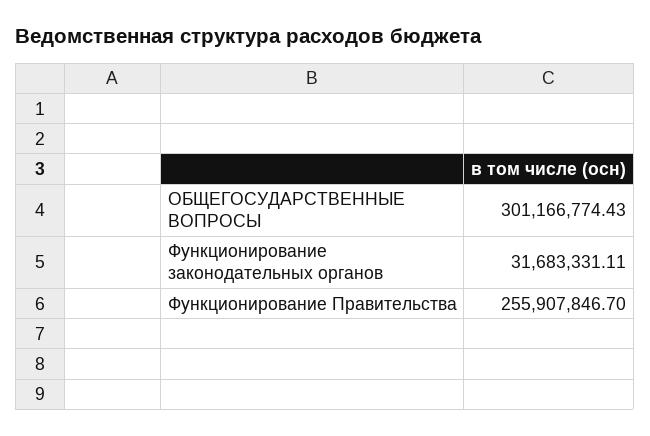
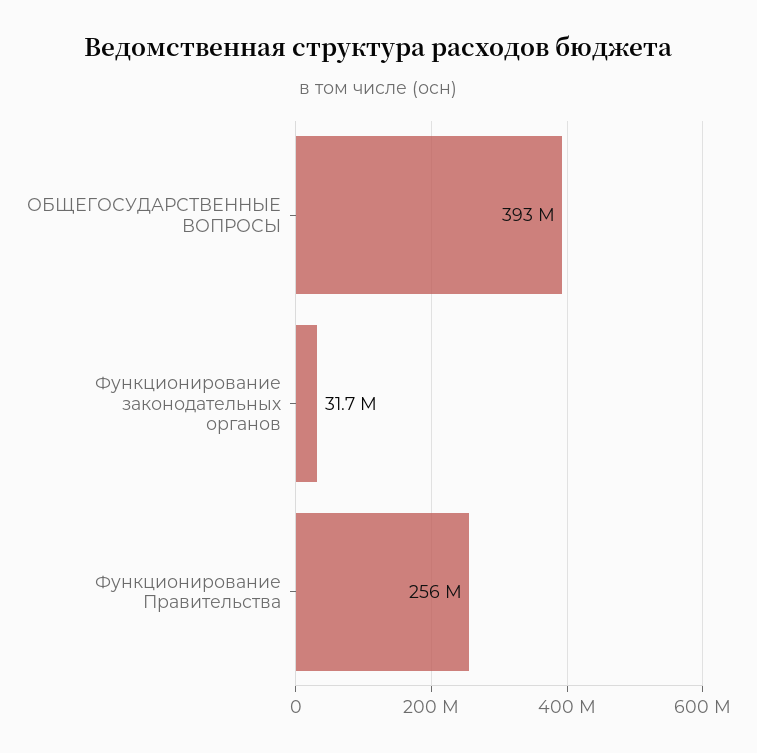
  {
-   "ОБЩЕГОСУДАРСТВЕННЫЕ ВОПРОСЫ": 301166774.43,
+   "ОБЩЕГОСУДАРСТВЕННЫЕ ВОПРОСЫ": 393000000,
    "Функционирование законодательных органов": 31683331.11,
    "Функционирование Правительства": 255907846.7
  }

